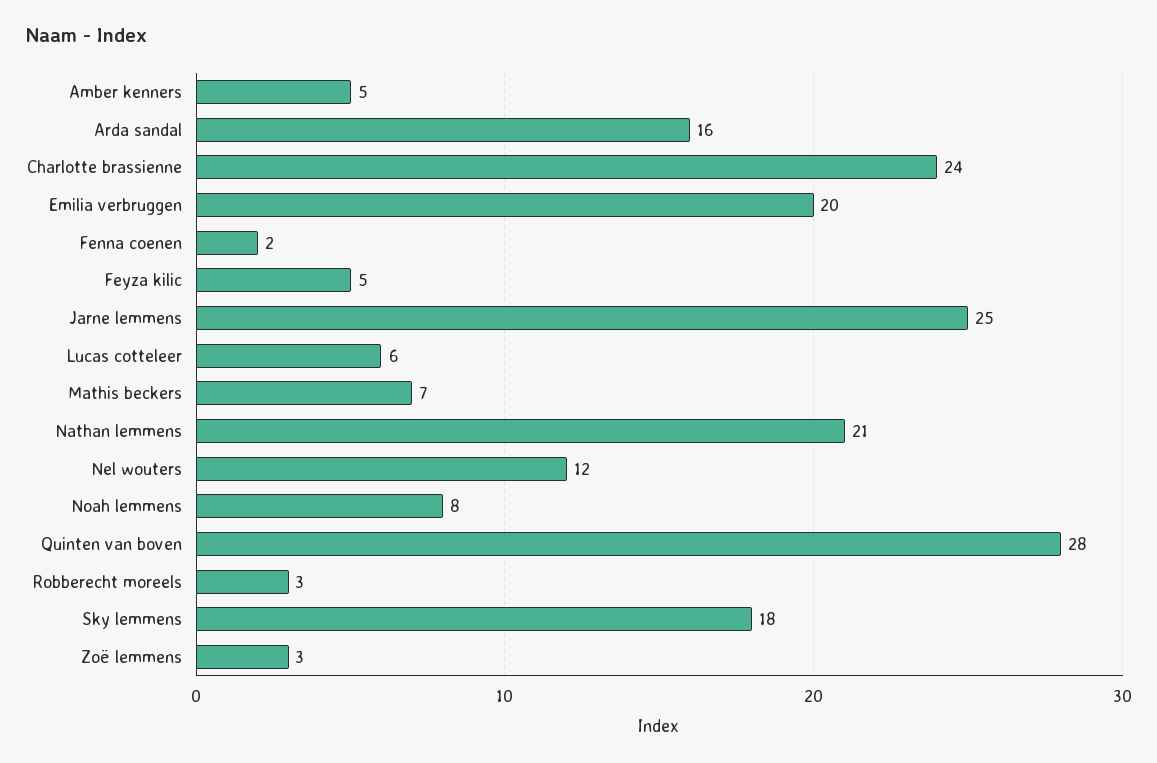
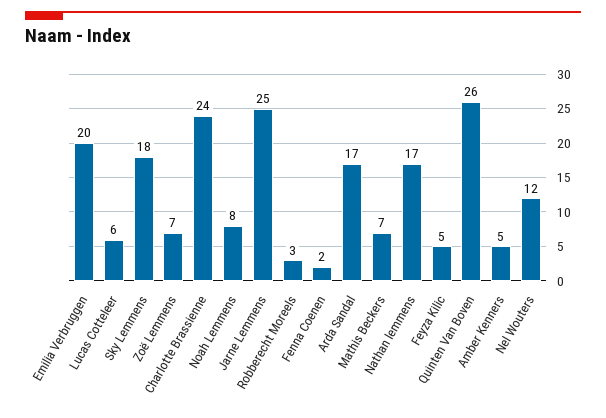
  {
    "Amber kenners": 5,
-   "Arda sandal": 16,
+   "Arda sandal": 17,
    "Charlotte brassienne": 24,
    "Emilia verbruggen": 20,
    "Fenna coenen": 2,
    "Feyza kilic": 5,
    "Jarne lemmens": 25,
    "Lucas cotteleer": 6,
    "Mathis beckers": 7,
-   "Nathan lemmens": 21,
+   "Nathan lemmens": 17,
    "Nel wouters": 12,
    "Noah lemmens": 8,
-   "Quinten van boven": 28,
+   "Quinten van boven": 26,
    "Robberecht moreels": 3,
    "Sky lemmens": 18,
-   "Zoë lemmens": 3
+   "Zoë lemmens": 7
  }

